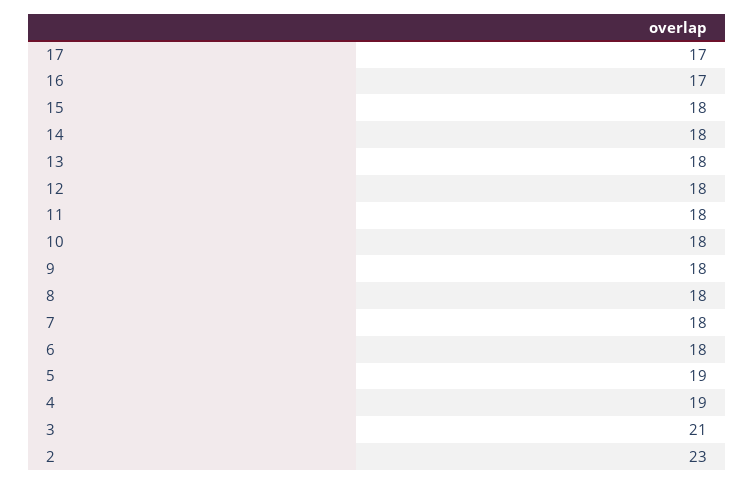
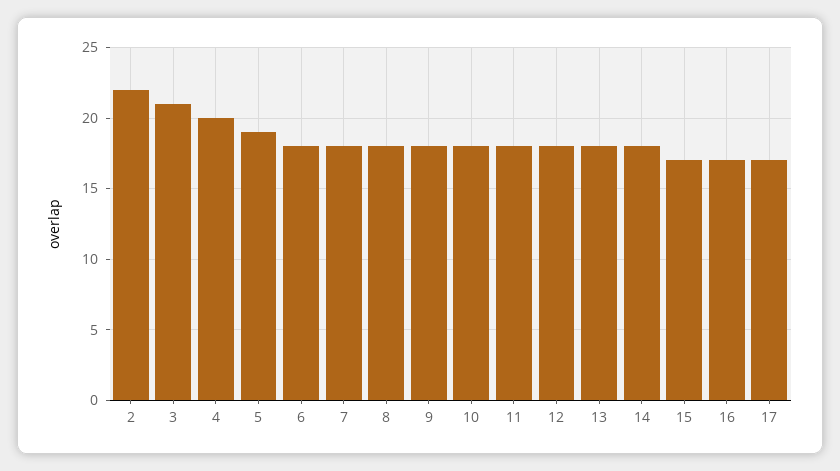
  {
    "17": 17,
    "16": 17,
-   "15": 18,
+   "15": 17,
    "14": 18,
    "13": 18,
    "12": 18,
    "11": 18,
    "10": 18,
    "9": 18,
    "8": 18,
    "7": 18,
    "6": 18,
    "5": 19,
-   "4": 19,
+   "4": 20,
    "3": 21,
-   "2": 23
+   "2": 22
  }

